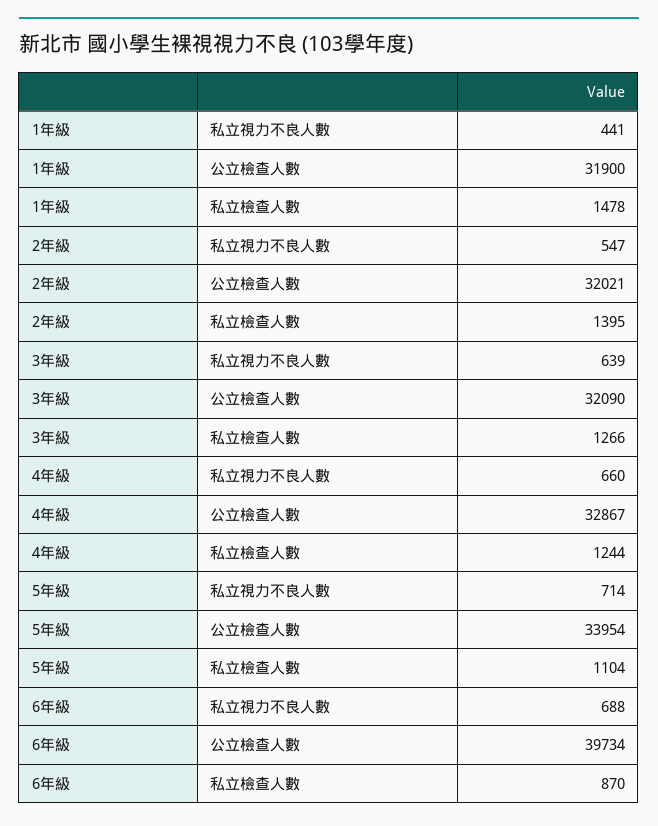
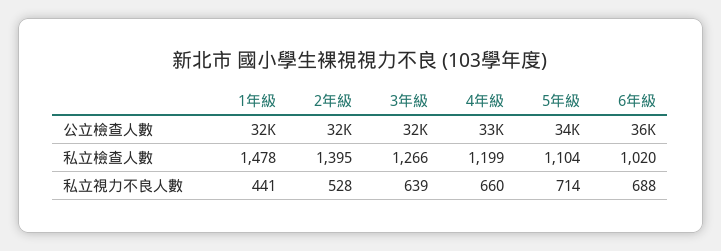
  {
    "1年級": {
      "私立視力不良人數": 441,
      "公立檢查人數": 31900,
      "私立檢查人數": 1478
    },
    "2年級": {
-     "私立視力不良人數": 547,
+     "私立視力不良人數": 528,
      "公立檢查人數": 32021,
      "私立檢查人數": 1395
    },
    "3年級": {
      "私立視力不良人數": 639,
      "公立檢查人數": 32090,
      "私立檢查人數": 1266
    },
    "4年級": {
      "私立視力不良人數": 660,
      "公立檢查人數": 32867,
-     "私立檢查人數": 1244
+     "私立檢查人數": 1199
    },
    "5年級": {
      "私立視力不良人數": 714,
      "公立檢查人數": 33954,
      "私立檢查人數": 1104
    },
    "6年級": {
      "私立視力不良人數": 688,
-     "公立檢查人數": 39734,
+     "公立檢查人數": 36000,
-     "私立檢查人數": 870
+     "私立檢查人數": 1020
    }
  }

